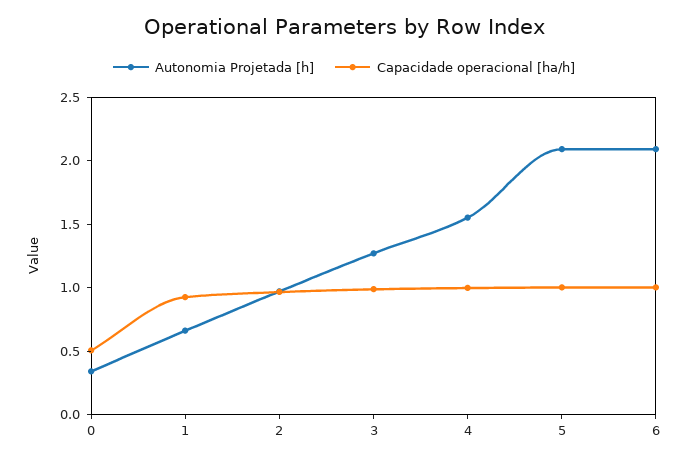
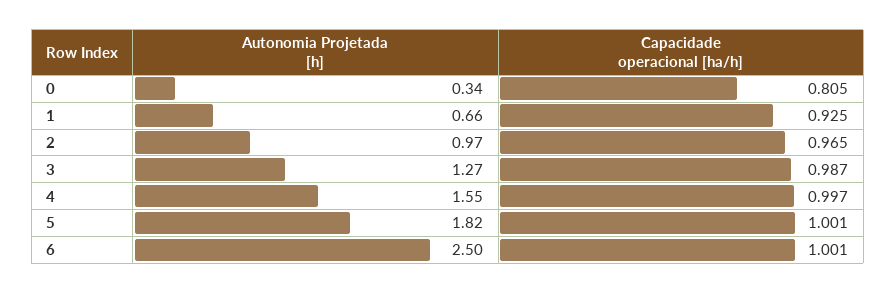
  {
    "Autonomia Projetada [h]": {
      "0": 0.34,
      "1": 0.66,
      "2": 0.97,
      "3": 1.27,
      "4": 1.55,
-     "5": 2.1,
+     "5": 1.82,
-     "6": 2.1
+     "6": 2.5
    },
    "Capacidade operacional [ha/h]": {
-     "0": 0.5,
+     "0": 0.805,
      "1": 0.925,
      "2": 0.965,
      "3": 0.987,
      "4": 0.997,
      "5": 1.001,
      "6": 1.001
    }
  }

